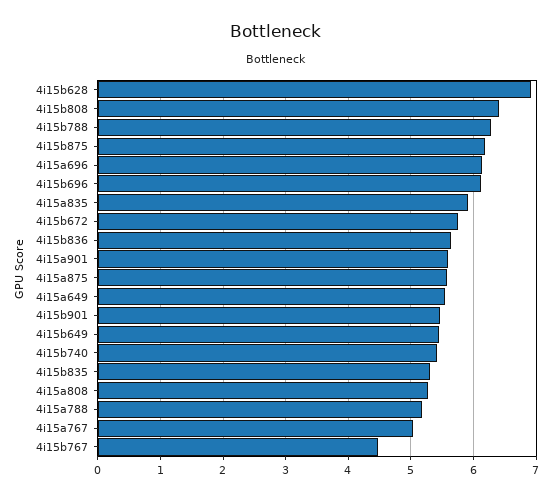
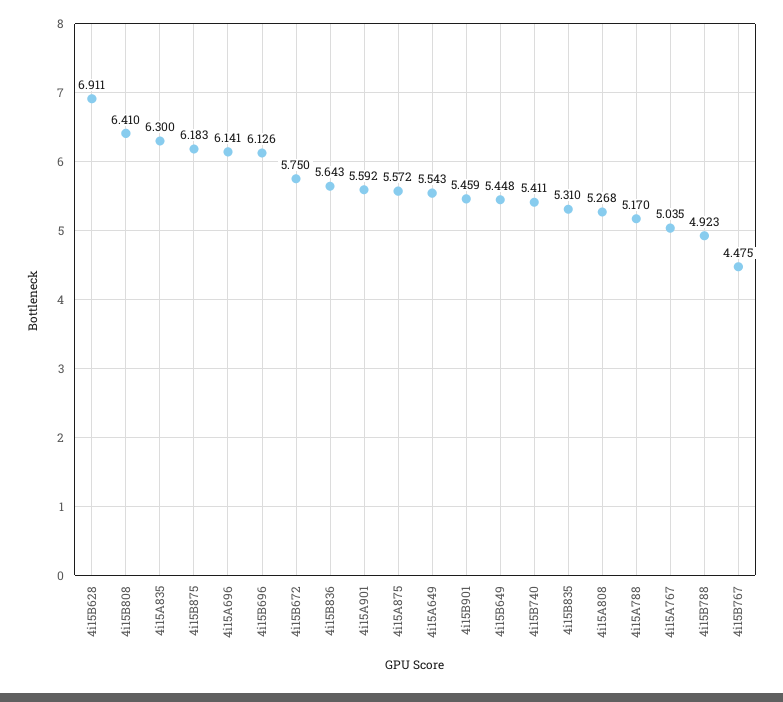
  {
    "4i15b628": 6.911,
    "4i15b808": 6.41,
-   "4i15b788": 6.3,
+   "4i15b788": 4.923,
    "4i15b875": 6.183,
    "4i15a696": 6.141,
    "4i15b696": 6.126,
-   "4i15a835": 5.9,
+   "4i15a835": 6.3,
    "4i15b672": 5.75,
    "4i15b836": 5.643,
    "4i15a901": 5.592,
    "4i15a875": 5.572,
    "4i15a649": 5.543,
    "4i15b901": 5.459,
    "4i15b649": 5.448,
    "4i15b740": 5.411,
    "4i15b835": 5.31,
    "4i15a808": 5.268,
    "4i15a788": 5.17,
    "4i15a767": 5.035,
    "4i15b767": 4.475
  }

